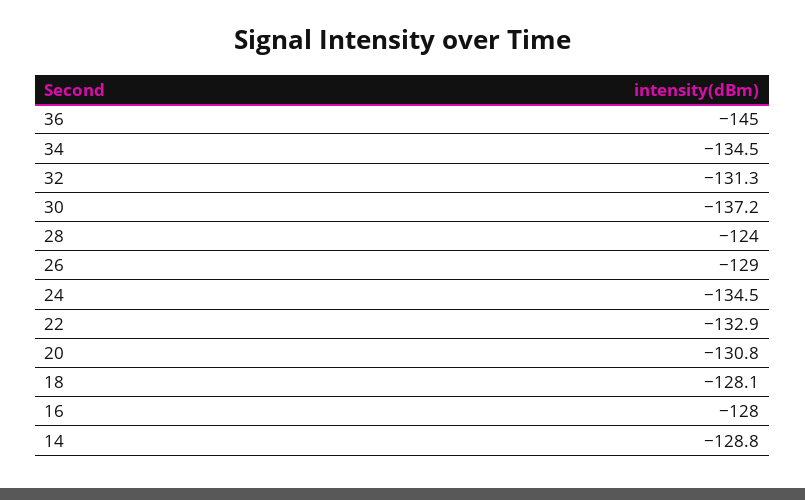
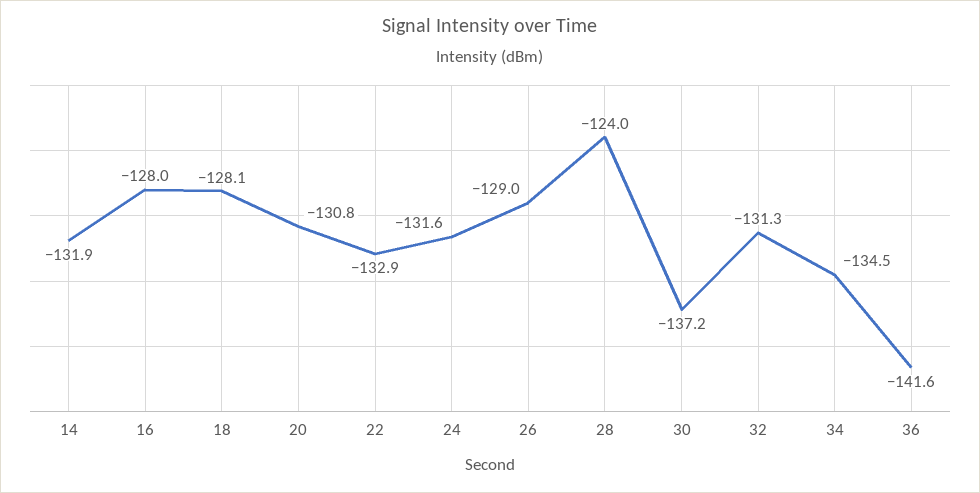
  {
-   "36": -145,
+   "36": -141.6,
    "34": -134.5,
    "32": -131.3,
    "30": -137.2,
    "28": -124,
    "26": -129,
-   "24": -134.5,
+   "24": -131.6,
    "22": -132.9,
    "20": -130.8,
    "18": -128.1,
    "16": -128,
-   "14": -128.8
+   "14": -131.9
  }

